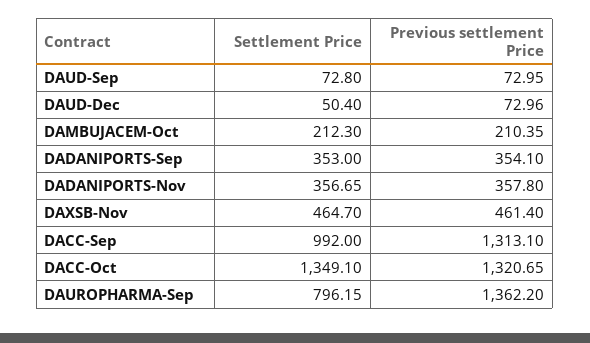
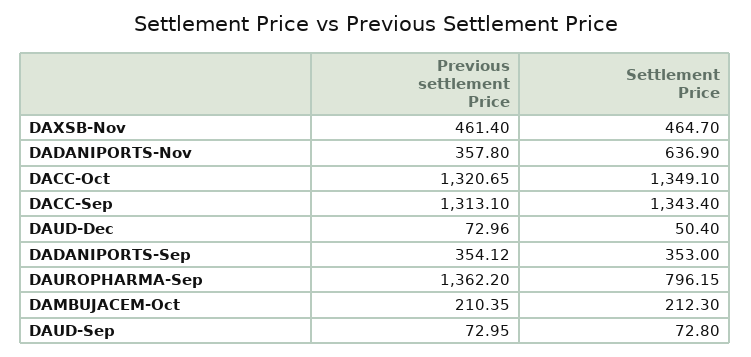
  {
    "Settlement Price": {
      "DAUD-Sep": 72.8,
      "DAUD-Dec": 50.4,
      "DAMBUJACEM-Oct": 212.3,
      "DADANIPORTS-Sep": 353,
-     "DADANIPORTS-Nov": 356.65,
+     "DADANIPORTS-Nov": 636.9,
      "DAXSB-Nov": 464.7,
-     "DACC-Sep": 992,
+     "DACC-Sep": 1343.4,
      "DACC-Oct": 1349.1,
      "DAUROPHARMA-Sep": 796.15
    },
    "Previous settlement Price": {
      "DAUD-Sep": 72.95,
      "DAUD-Dec": 72.96,
      "DAMBUJACEM-Oct": 210.35,
-     "DADANIPORTS-Sep": 354.1,
+     "DADANIPORTS-Sep": 354.12,
      "DADANIPORTS-Nov": 357.8,
      "DAXSB-Nov": 461.4,
      "DACC-Sep": 1313.1,
      "DACC-Oct": 1320.65,
      "DAUROPHARMA-Sep": 1362.2
    }
  }

